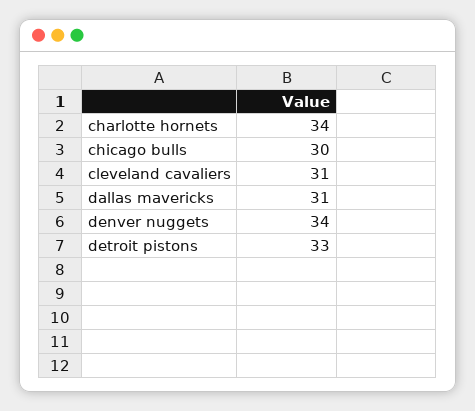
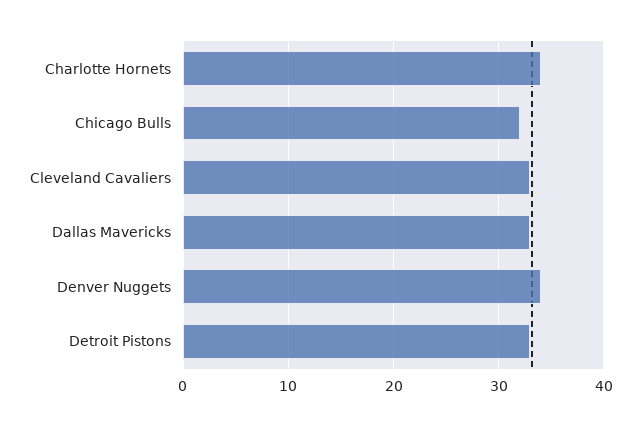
  {
    "charlotte hornets": 34,
-   "chicago bulls": 30,
+   "chicago bulls": 32,
-   "cleveland cavaliers": 31,
+   "cleveland cavaliers": 33,
-   "dallas mavericks": 31,
+   "dallas mavericks": 33,
    "denver nuggets": 34,
    "detroit pistons": 33
  }

